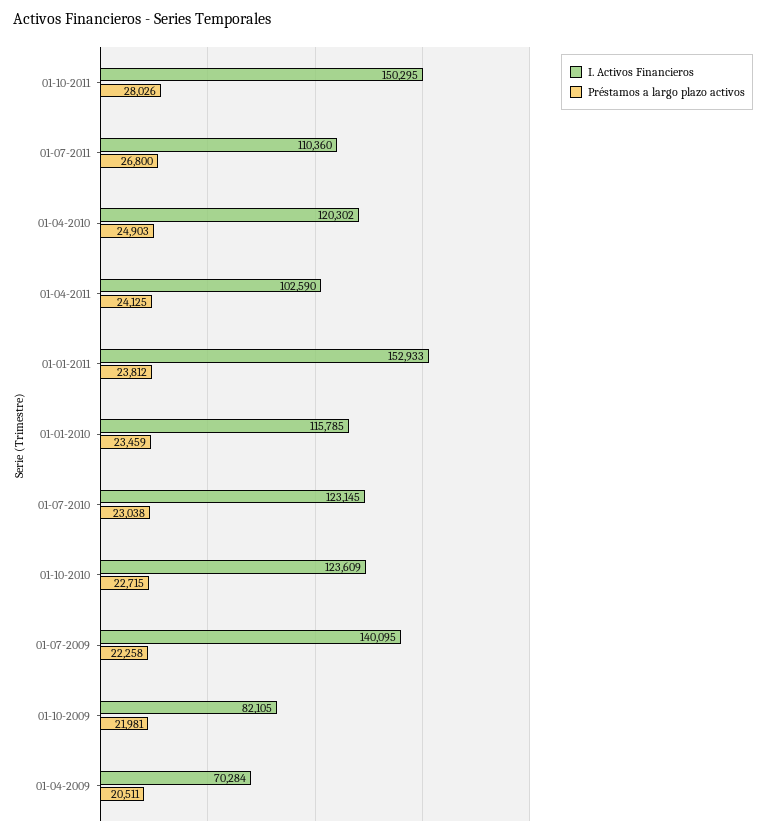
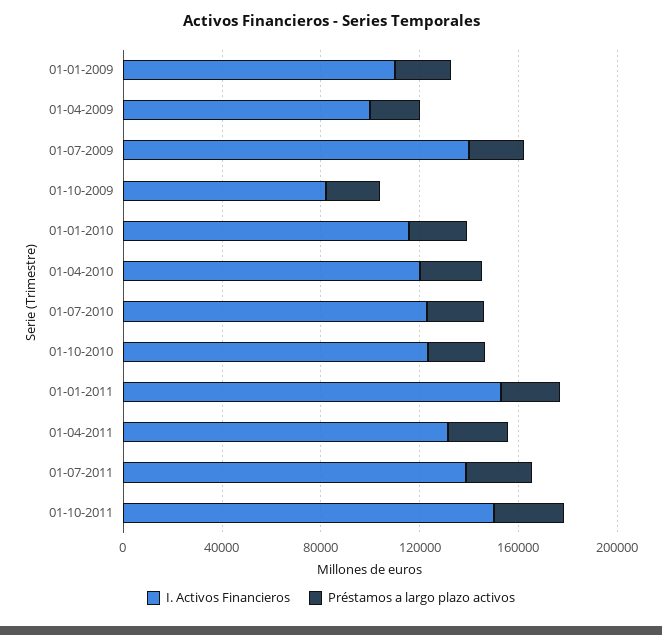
  {
    "I. Activos Financieros": {
      "01-10-2011": 150295,
-     "01-07-2011": 110360,
+     "01-07-2011": 140000,
      "01-04-2010": 120302,
-     "01-04-2011": 102590,
+     "01-04-2011": 130000,
      "01-01-2011": 152933,
      "01-01-2010": 115785,
      "01-07-2010": 123145,
      "01-10-2010": 123609,
      "01-07-2009": 140095,
      "01-10-2009": 82105,
-     "01-04-2009": 70284
+     "01-04-2009": 100000,
+     "01-01-2009": 110000
    },
    "Préstamos a largo plazo activos": {
      "01-10-2011": 28026,
      "01-07-2011": 26800,
      "01-04-2010": 24903,
      "01-04-2011": 24125,
      "01-01-2011": 23812,
      "01-01-2010": 23459,
      "01-07-2010": 23038,
      "01-10-2010": 22715,
      "01-07-2009": 22258,
      "01-10-2009": 21981,
-     "01-04-2009": 20511
+     "01-04-2009": 20511,
+     "01-01-2009": 20000
    }
  }

